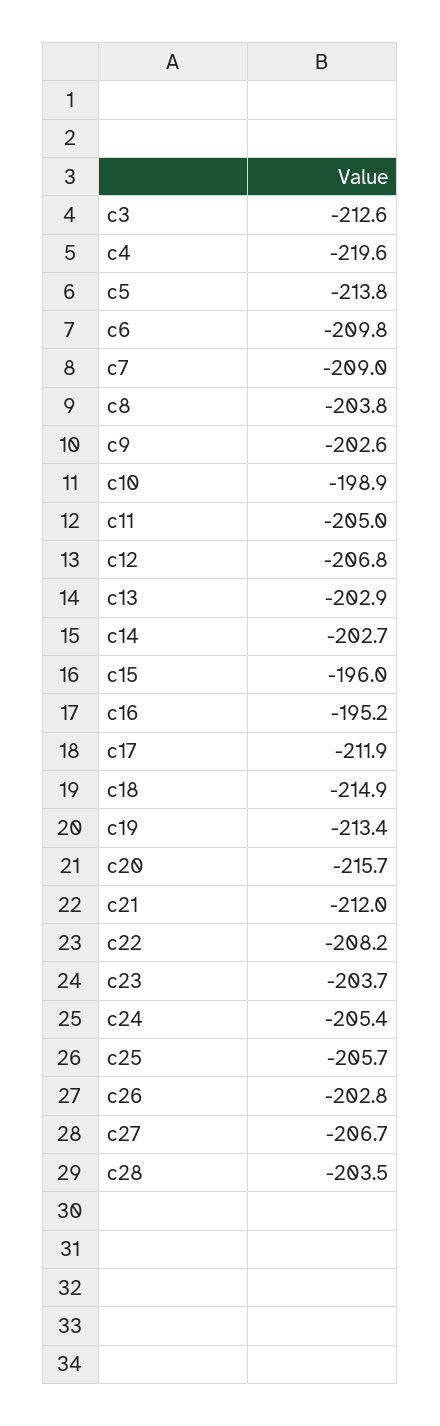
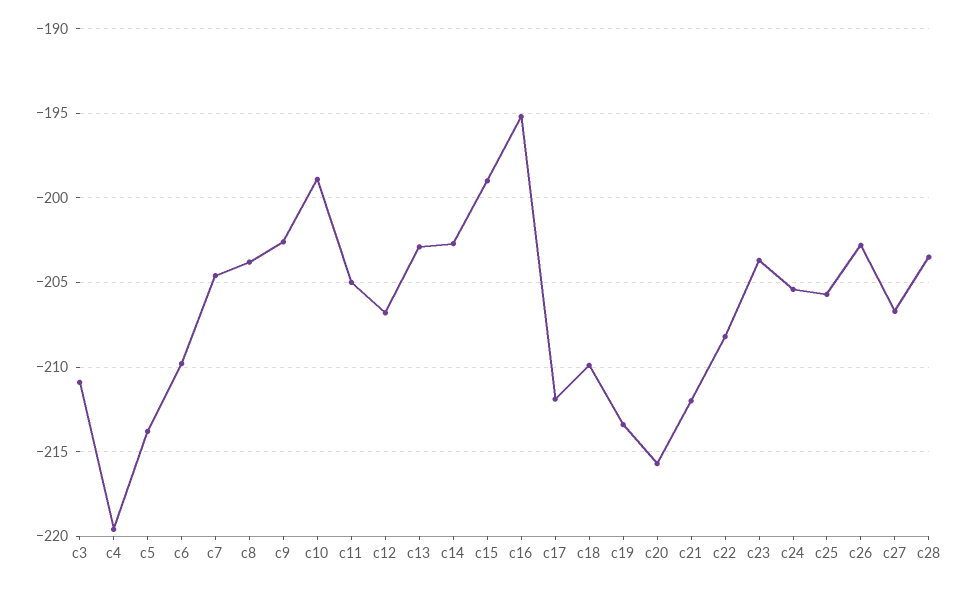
  {
-   "c3": -212.6,
+   "c3": -211,
    "c4": -219.6,
    "c5": -213.8,
    "c6": -209.8,
-   "c7": -209,
+   "c7": -204.5,
    "c8": -203.8,
    "c9": -202.6,
    "c10": -198.9,
    "c11": -205,
    "c12": -206.8,
    "c13": -202.9,
    "c14": -202.7,
-   "c15": -196,
+   "c15": -199,
    "c16": -195.2,
    "c17": -211.9,
-   "c18": -214.9,
+   "c18": -210,
    "c19": -213.4,
    "c20": -215.7,
    "c21": -212,
    "c22": -208.2,
    "c23": -203.7,
    "c24": -205.4,
    "c25": -205.7,
    "c26": -202.8,
    "c27": -206.7,
    "c28": -203.5
  }

